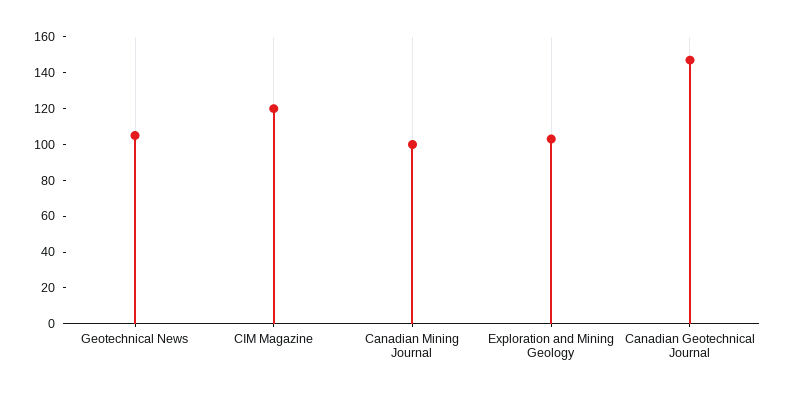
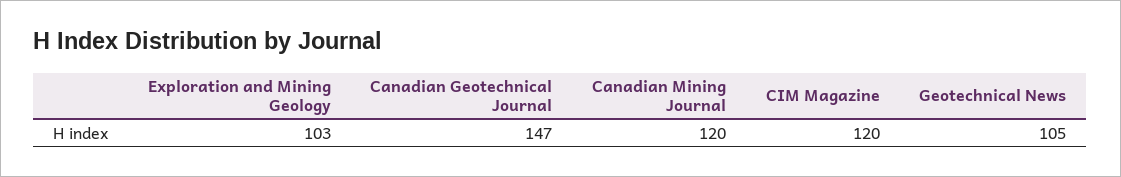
  {
    "Geotechnical News": 105,
    "CIM Magazine": 120,
-   "Canadian Mining Journal": 100,
+   "Canadian Mining Journal": 120,
    "Exploration and Mining Geology": 103,
    "Canadian Geotechnical Journal": 147
  }

